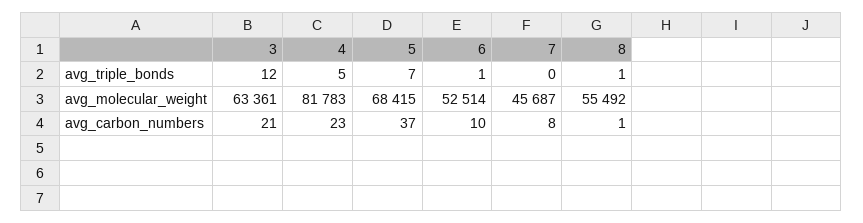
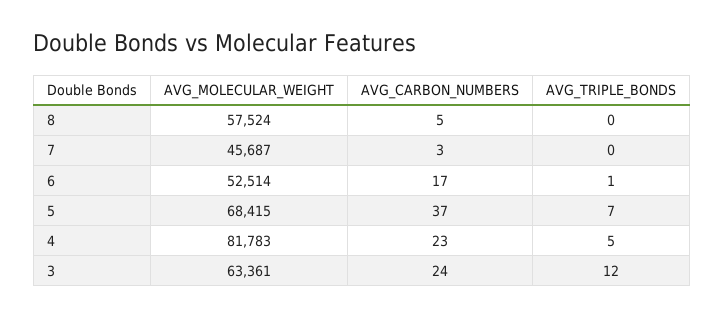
  {
    "3": {
      "avg_triple_bonds": 12,
      "avg_molecular_weight": 63361,
-     "avg_carbon_numbers": 21
+     "avg_carbon_numbers": 24
    },
    "4": {
      "avg_triple_bonds": 5,
      "avg_molecular_weight": 81783,
      "avg_carbon_numbers": 23
    },
    "5": {
      "avg_triple_bonds": 7,
      "avg_molecular_weight": 68415,
      "avg_carbon_numbers": 37
    },
    "6": {
      "avg_triple_bonds": 1,
      "avg_molecular_weight": 52514,
-     "avg_carbon_numbers": 10
+     "avg_carbon_numbers": 17
    },
    "7": {
      "avg_triple_bonds": 0,
      "avg_molecular_weight": 45687,
-     "avg_carbon_numbers": 8
+     "avg_carbon_numbers": 3
    },
    "8": {
-     "avg_triple_bonds": 1,
+     "avg_triple_bonds": 0,
-     "avg_molecular_weight": 55492,
+     "avg_molecular_weight": 57524,
-     "avg_carbon_numbers": 1
+     "avg_carbon_numbers": 5
    }
  }

